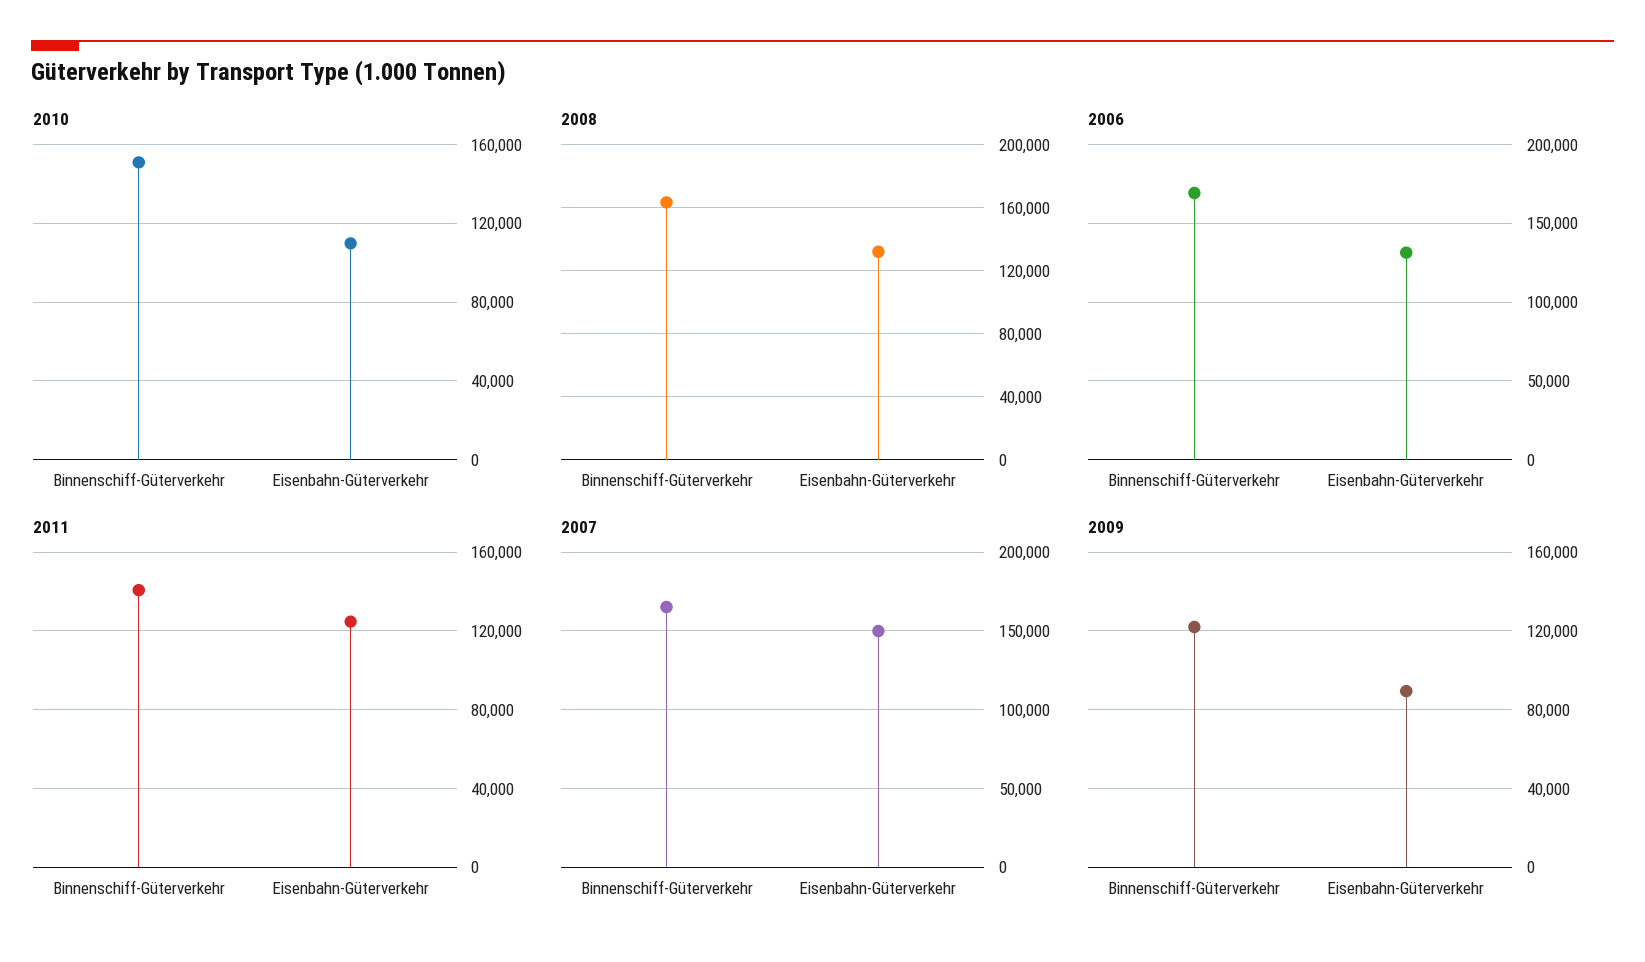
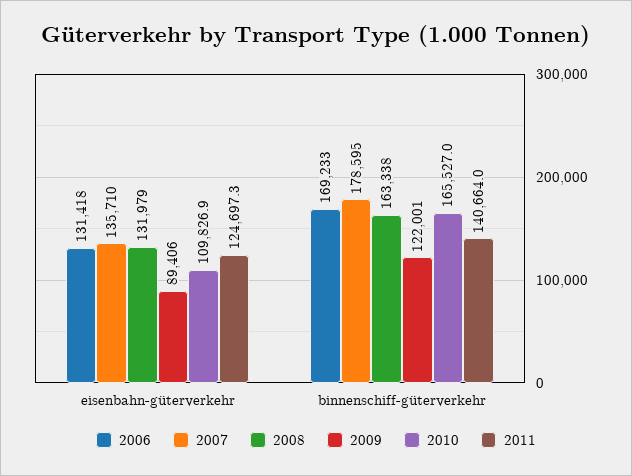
  {
    "2010": {
-     "Binnenschiff-Güterverkehr": 150000,
+     "Binnenschiff-Güterverkehr": 165527,
      "Eisenbahn-Güterverkehr": 109826.9
    },
    "2008": {
      "Binnenschiff-Güterverkehr": 163338,
      "Eisenbahn-Güterverkehr": 131979
    },
    "2006": {
      "Binnenschiff-Güterverkehr": 169233,
      "Eisenbahn-Güterverkehr": 131418
    },
    "2011": {
      "Binnenschiff-Güterverkehr": 140664,
      "Eisenbahn-Güterverkehr": 124697.3
    },
    "2007": {
-     "Binnenschiff-Güterverkehr": 165000,
+     "Binnenschiff-Güterverkehr": 178595,
-     "Eisenbahn-Güterverkehr": 150000
+     "Eisenbahn-Güterverkehr": 135710
    },
    "2009": {
      "Binnenschiff-Güterverkehr": 122001,
      "Eisenbahn-Güterverkehr": 89406
    }
  }

